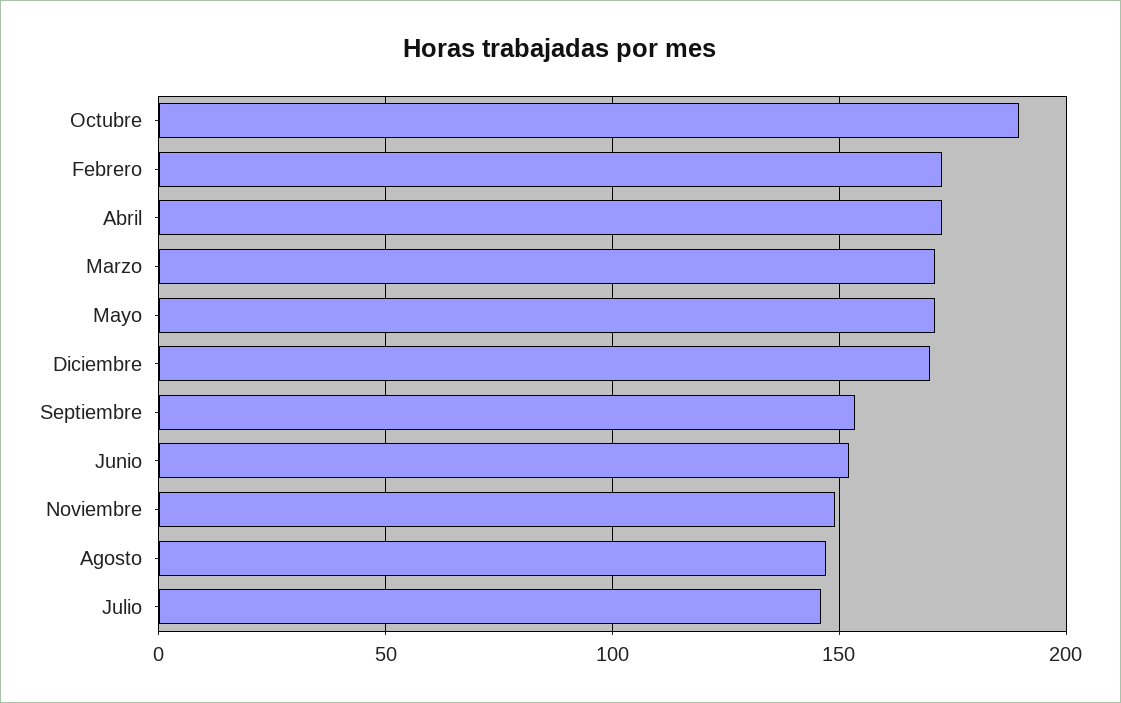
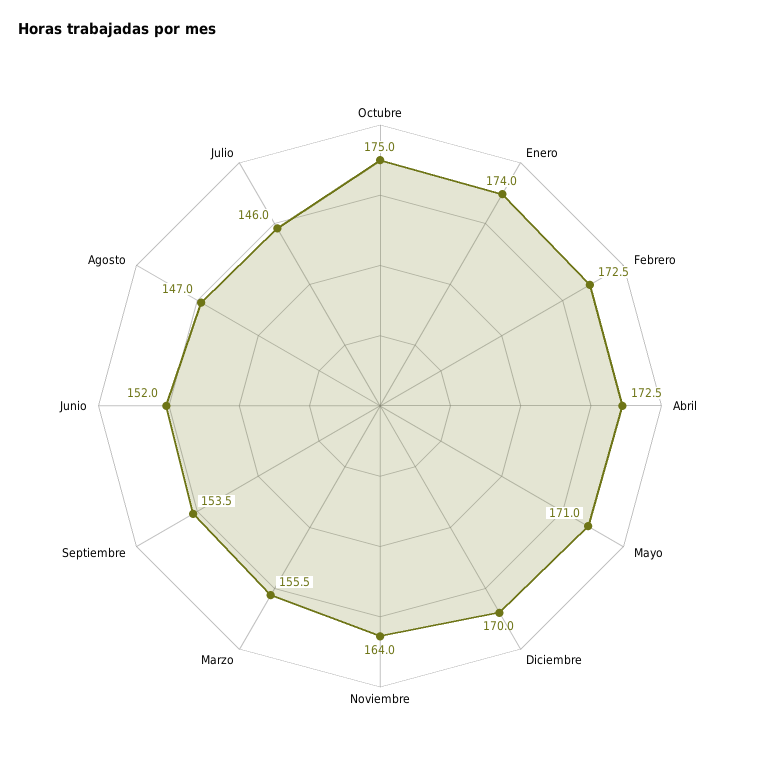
  {
-   "Octubre": 190,
+   "Octubre": 175,
    "Febrero": 172.5,
    "Abril": 172.5,
-   "Marzo": 170,
+   "Marzo": 155.5,
    "Mayo": 171,
    "Diciembre": 170,
    "Septiembre": 153.5,
    "Junio": 152,
-   "Noviembre": 150,
+   "Noviembre": 164,
    "Agosto": 147,
-   "Julio": 146
+   "Julio": 146,
+   "Enero": 174
  }

